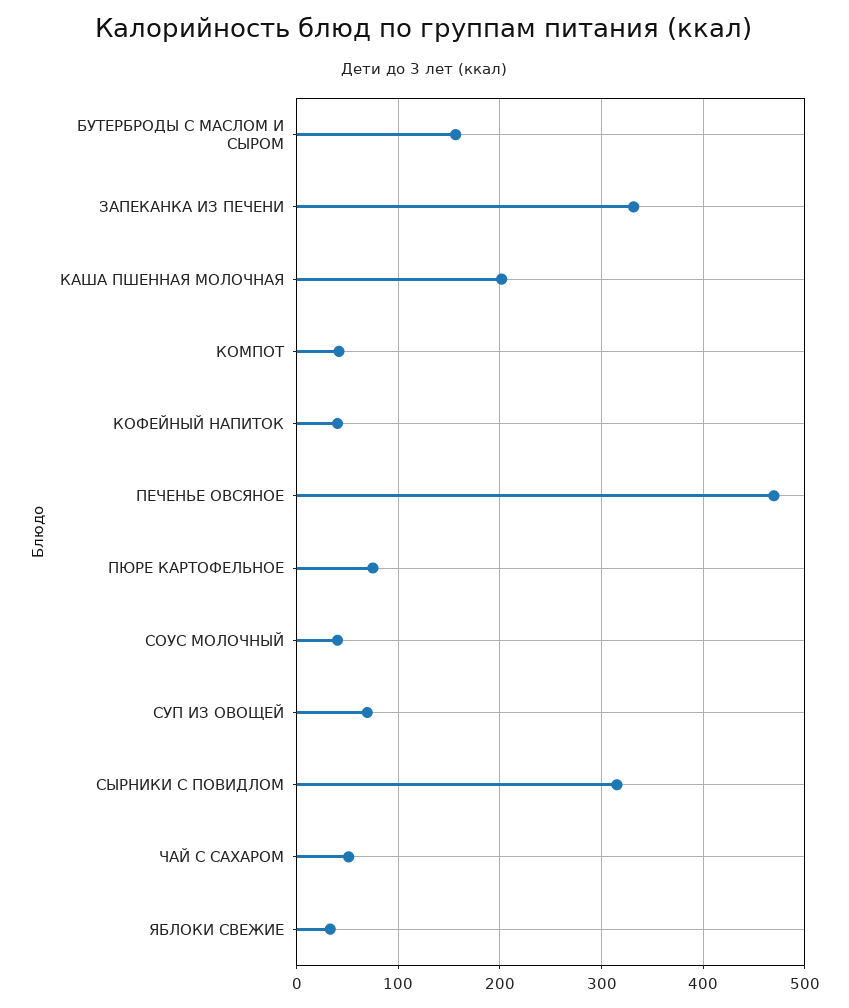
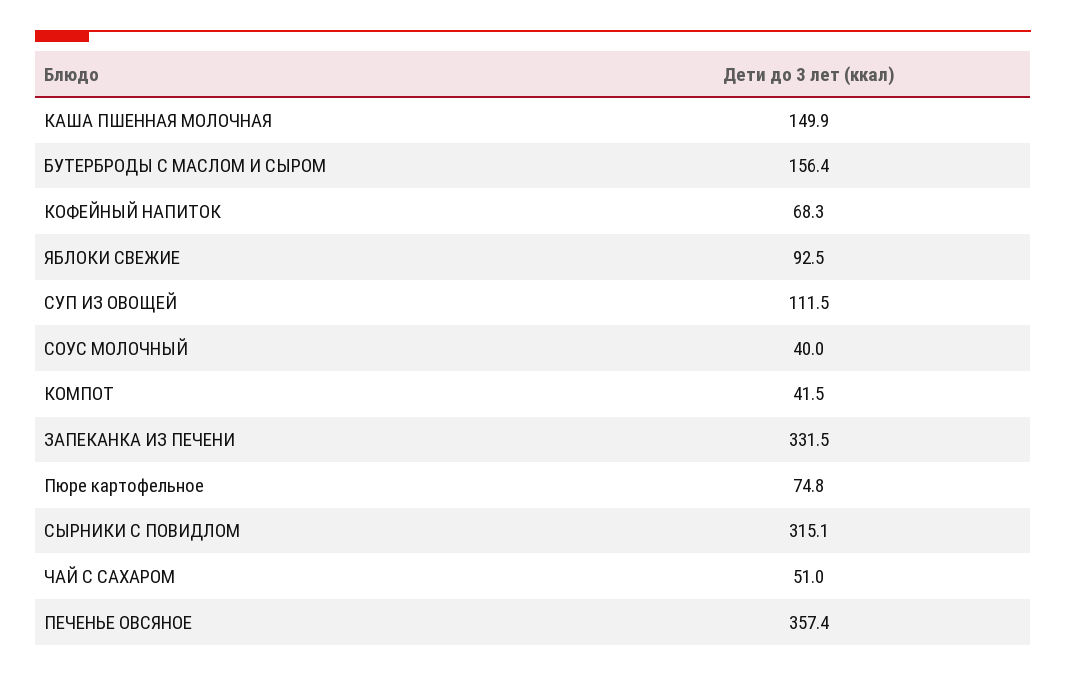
  {
    "БУТЕРБРОДЫ С МАСЛОМ И СЫРОМ": 156.4,
    "ЗАПЕКАНКА ИЗ ПЕЧЕНИ": 331.5,
-   "КАША ПШЕННАЯ МОЛОЧНАЯ": 200,
+   "КАША ПШЕННАЯ МОЛОЧНАЯ": 149.9,
    "КОМПОТ": 41.5,
-   "КОФЕЙНЫЙ НАПИТОК": 40,
+   "КОФЕЙНЫЙ НАПИТОК": 68.3,
-   "ПЕЧЕНЬЕ ОВСЯНОЕ": 470,
+   "ПЕЧЕНЬЕ ОВСЯНОЕ": 357.4,
    "ПЮРЕ КАРТОФЕЛЬНОЕ": 74.8,
    "СОУС МОЛОЧНЫЙ": 40,
-   "СУП ИЗ ОВОЩЕЙ": 70,
+   "СУП ИЗ ОВОЩЕЙ": 111.5,
    "СЫРНИКИ С ПОВИДЛОМ": 315.1,
    "ЧАЙ С САХАРОМ": 51,
-   "ЯБЛОКИ СВЕЖИЕ": 30
+   "ЯБЛОКИ СВЕЖИЕ": 92.5
  }

